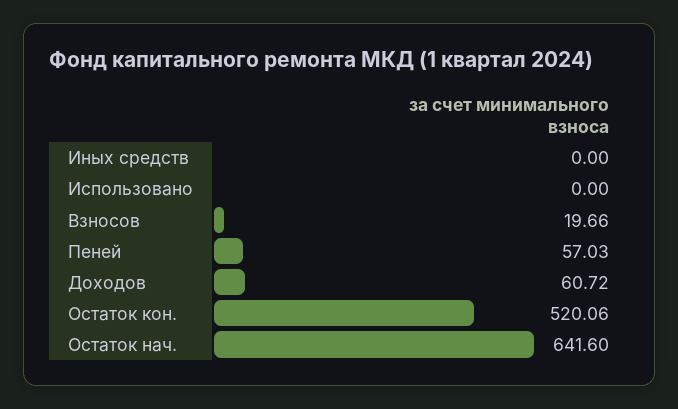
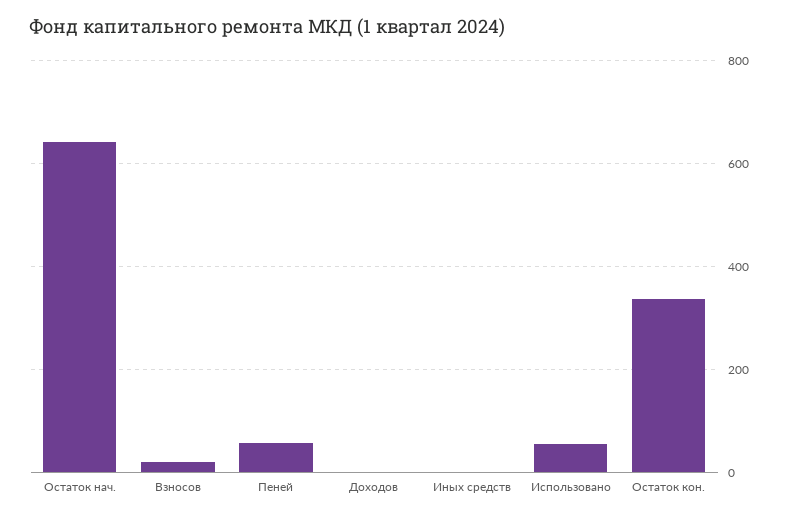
  {
    "Иных средств": 0,
-   "Использовано": 0,
+   "Использовано": 60,
    "Взносов": 19.66,
    "Пеней": 57.03,
-   "Доходов": 60.72,
+   "Доходов": 0,
-   "Остаток кон.": 520.06,
+   "Остаток кон.": 340,
    "Остаток нач.": 641.6
  }

